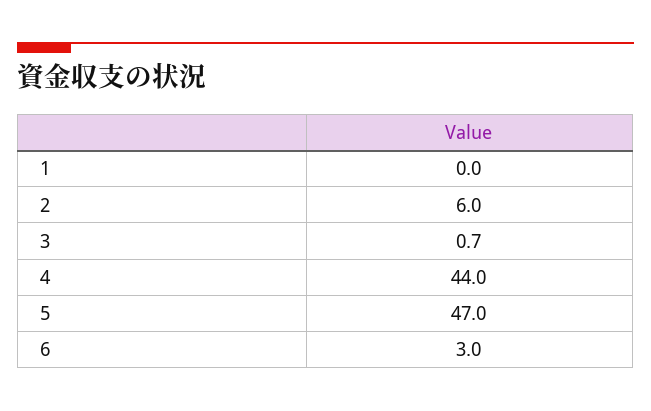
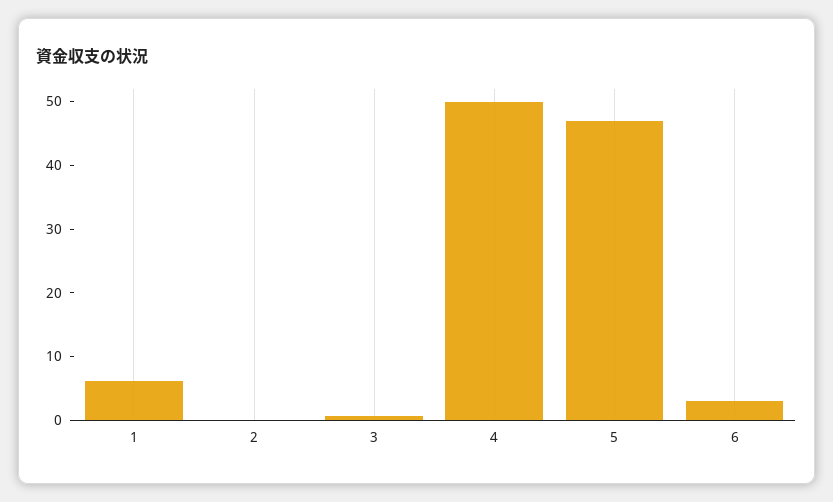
  {
-   "1": 0,
+   "1": 6,
-   "2": 6,
+   "2": 0,
    "3": 0.7,
-   "4": 44,
+   "4": 50,
    "5": 47,
    "6": 3
  }

